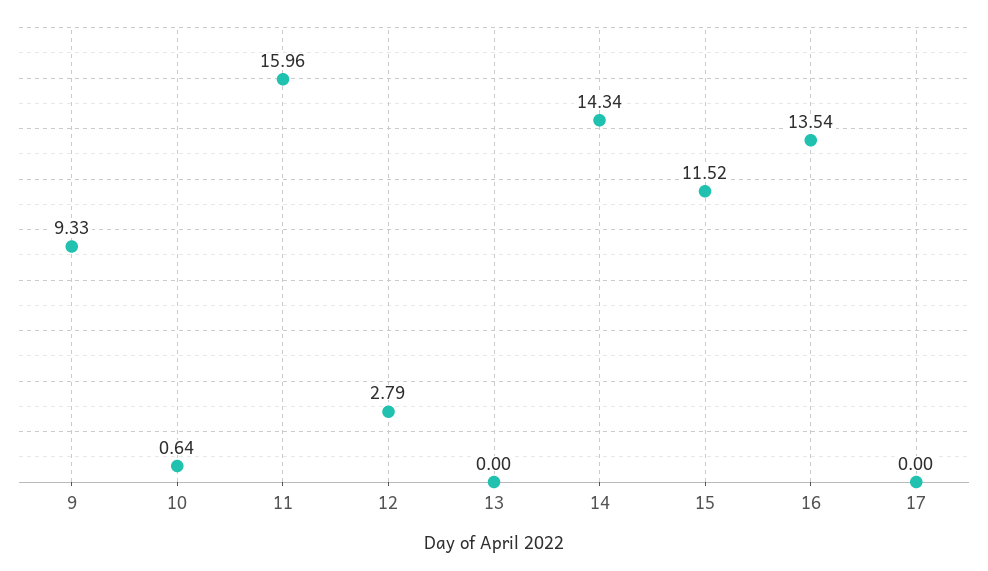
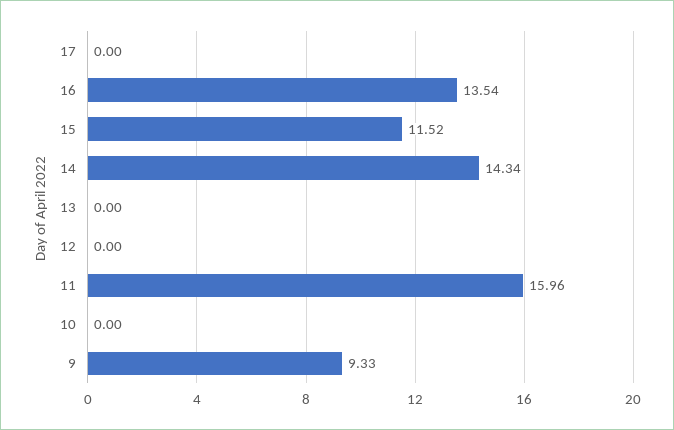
  {
    "9": 9.33,
-   "10": 0.64,
+   "10": 0,
    "11": 15.96,
-   "12": 2.79,
+   "12": 0,
    "13": 0,
    "14": 14.34,
    "15": 11.52,
    "16": 13.54,
    "17": 0
  }

